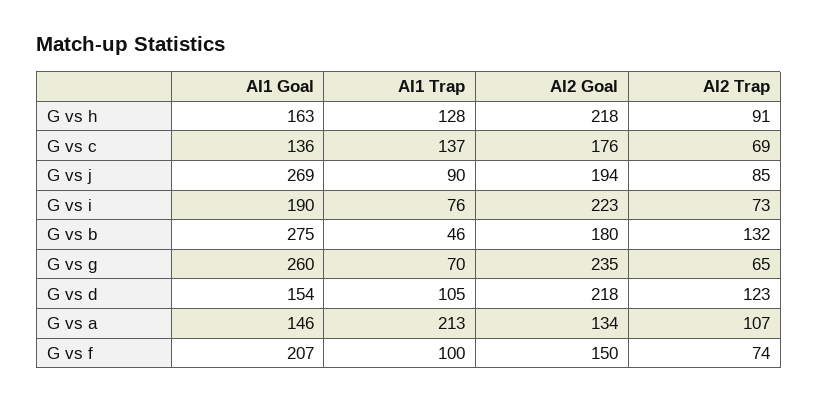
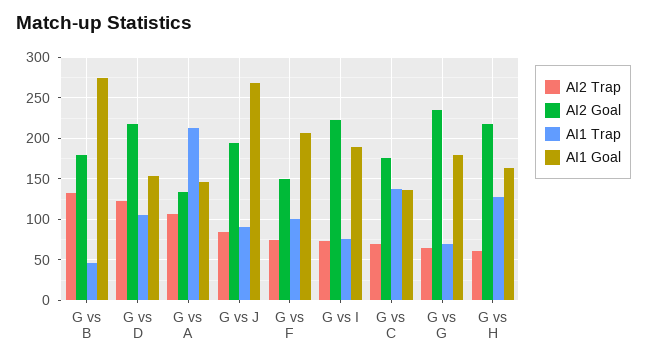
  {
    "AI1 Goal": {
      "G vs h": 163,
      "G vs c": 136,
      "G vs j": 269,
      "G vs i": 190,
      "G vs b": 275,
-     "G vs g": 260,
+     "G vs g": 180,
      "G vs d": 154,
      "G vs a": 146,
      "G vs f": 207
    },
    "AI1 Trap": {
      "G vs h": 128,
      "G vs c": 137,
      "G vs j": 90,
      "G vs i": 76,
      "G vs b": 46,
      "G vs g": 70,
      "G vs d": 105,
      "G vs a": 213,
      "G vs f": 100
    },
    "AI2 Goal": {
      "G vs h": 218,
      "G vs c": 176,
      "G vs j": 194,
      "G vs i": 223,
      "G vs b": 180,
      "G vs g": 235,
      "G vs d": 218,
      "G vs a": 134,
      "G vs f": 150
    },
    "AI2 Trap": {
-     "G vs h": 91,
+     "G vs h": 60,
      "G vs c": 69,
      "G vs j": 85,
      "G vs i": 73,
      "G vs b": 132,
      "G vs g": 65,
      "G vs d": 123,
      "G vs a": 107,
      "G vs f": 74
    }
  }

